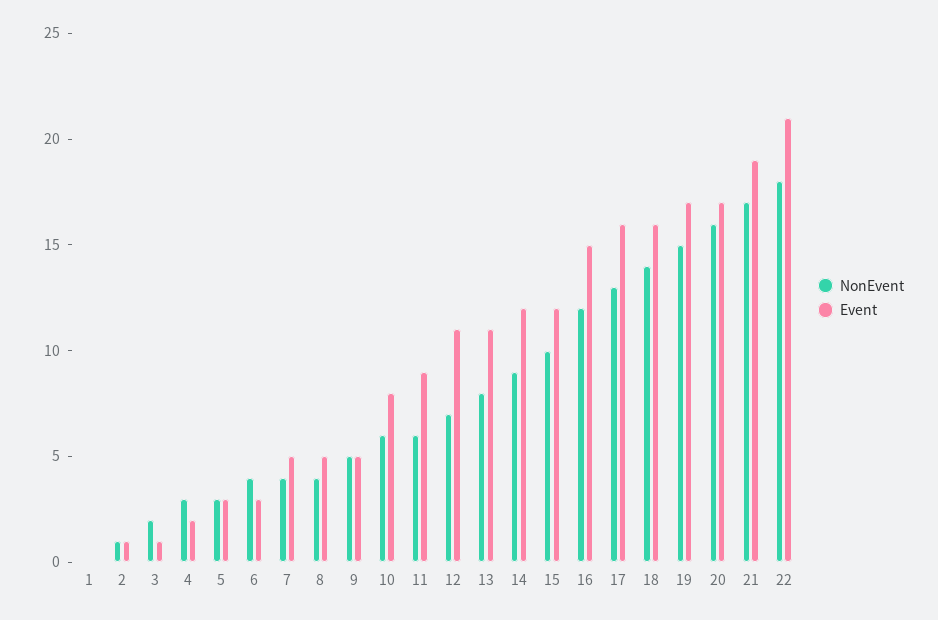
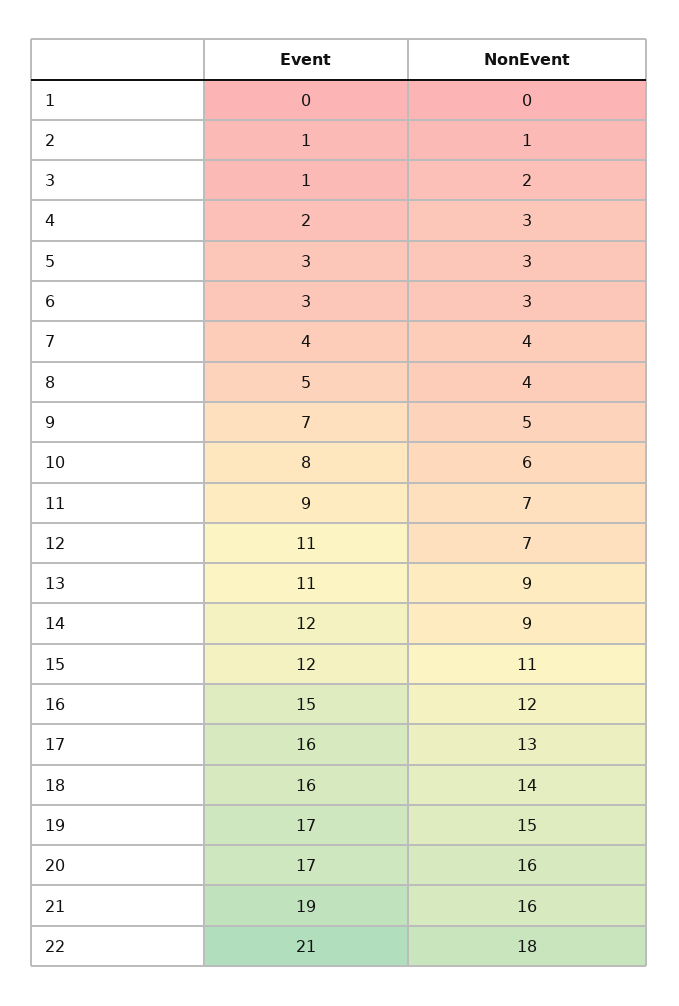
  {
    "NonEvent": {
      "1": 0,
      "2": 1,
      "3": 2,
      "4": 3,
      "5": 3,
-     "6": 4,
+     "6": 3,
      "7": 4,
      "8": 4,
      "9": 5,
      "10": 6,
-     "11": 6,
+     "11": 7,
      "12": 7,
-     "13": 8,
+     "13": 9,
      "14": 9,
-     "15": 10,
+     "15": 11,
      "16": 12,
      "17": 13,
      "18": 14,
      "19": 15,
      "20": 16,
-     "21": 17,
+     "21": 16,
      "22": 18
    },
    "Event": {
      "1": 0,
      "2": 1,
      "3": 1,
      "4": 2,
      "5": 3,
      "6": 3,
-     "7": 5,
+     "7": 4,
      "8": 5,
-     "9": 5,
+     "9": 7,
      "10": 8,
      "11": 9,
      "12": 11,
      "13": 11,
      "14": 12,
      "15": 12,
      "16": 15,
      "17": 16,
      "18": 16,
      "19": 17,
      "20": 17,
      "21": 19,
      "22": 21
    }
  }

